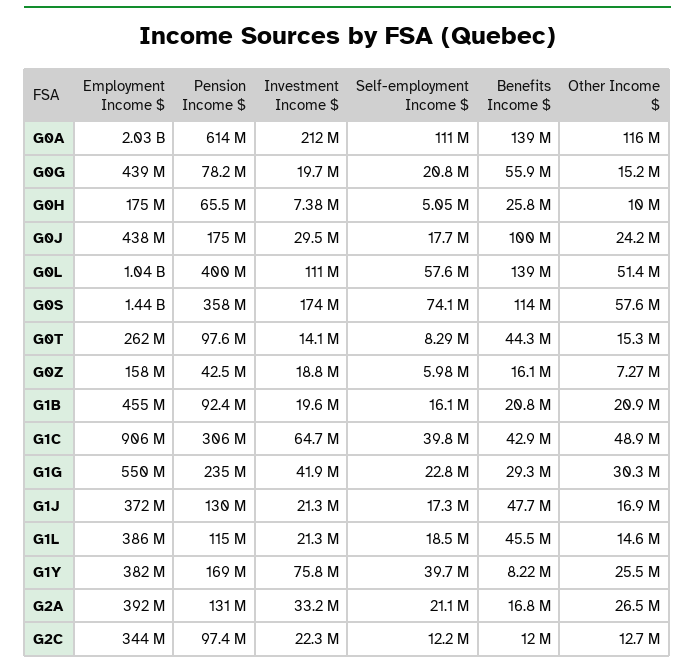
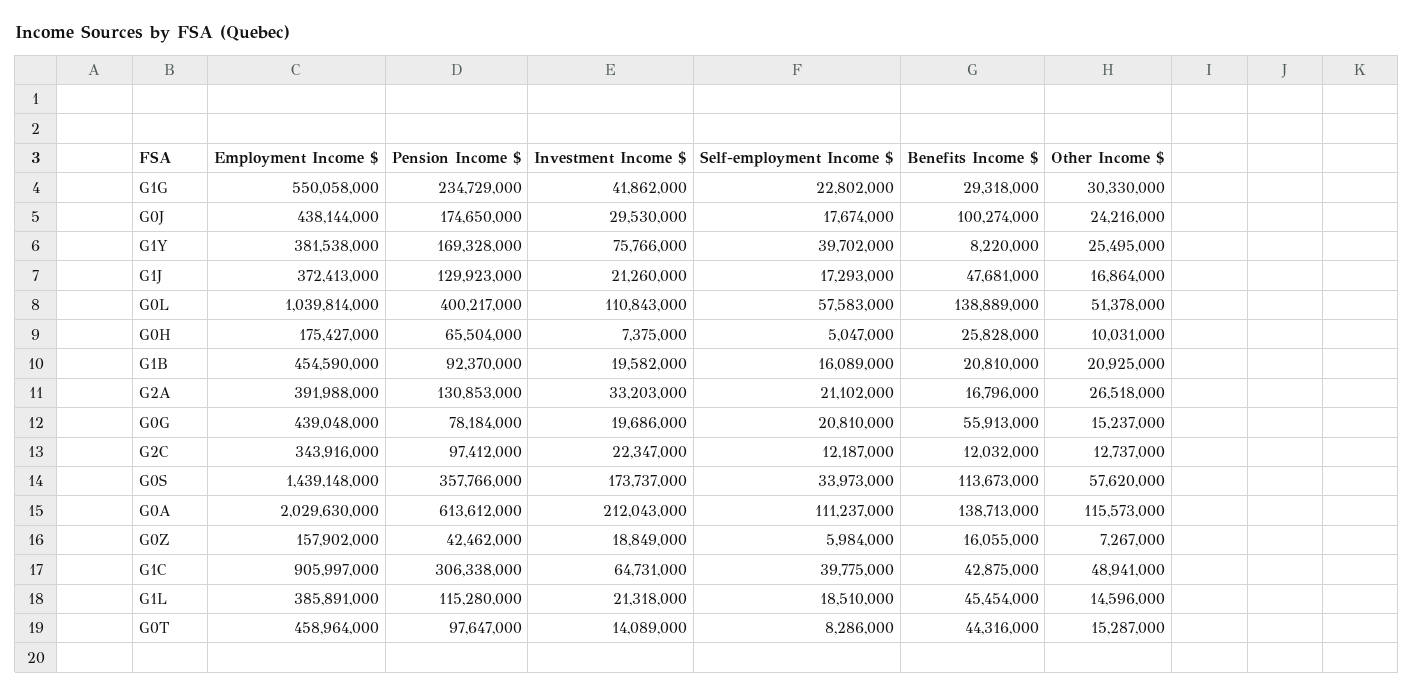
  {
    "Employment Income $": {
      "G0A": 2029630000,
      "G0G": 439048000,
      "G0H": 175427000,
      "G0J": 438144000,
      "G0L": 1039814000,
      "G0S": 1439148000,
-     "G0T": 262000000,
+     "G0T": 458964000,
      "G0Z": 157902000,
      "G1B": 454590000,
      "G1C": 905997000,
      "G1G": 550058000,
      "G1J": 372413000,
      "G1L": 385891000,
      "G1Y": 381538000,
      "G2A": 391988000,
      "G2C": 343916000
    },
    "Pension Income $": {
      "G0A": 613612000,
      "G0G": 78184000,
      "G0H": 65504000,
      "G0J": 174650000,
      "G0L": 400217000,
      "G0S": 357766000,
      "G0T": 97647000,
      "G0Z": 42462000,
      "G1B": 92370000,
      "G1C": 306338000,
      "G1G": 234729000,
      "G1J": 129923000,
      "G1L": 115280000,
      "G1Y": 169328000,
      "G2A": 130853000,
      "G2C": 97412000
    },
    "Investment Income $": {
      "G0A": 212043000,
      "G0G": 19686000,
      "G0H": 7375000,
      "G0J": 29530000,
      "G0L": 110843000,
      "G0S": 173737000,
      "G0T": 14089000,
      "G0Z": 18849000,
      "G1B": 19582000,
      "G1C": 64731000,
      "G1G": 41862000,
      "G1J": 21260000,
      "G1L": 21318000,
      "G1Y": 75766000,
      "G2A": 33203000,
      "G2C": 22347000
    },
    "Self-employment Income $": {
      "G0A": 111237000,
      "G0G": 20810000,
      "G0H": 5047000,
      "G0J": 17674000,
      "G0L": 57583000,
-     "G0S": 74100000,
+     "G0S": 33973000,
      "G0T": 8286000,
      "G0Z": 5984000,
      "G1B": 16089000,
      "G1C": 39775000,
      "G1G": 22802000,
      "G1J": 17293000,
      "G1L": 18510000,
      "G1Y": 39702000,
      "G2A": 21102000,
      "G2C": 12187000
    },
    "Benefits Income $": {
      "G0A": 138713000,
      "G0G": 55913000,
      "G0H": 25828000,
      "G0J": 100274000,
      "G0L": 138889000,
      "G0S": 113673000,
      "G0T": 44316000,
      "G0Z": 16055000,
      "G1B": 20810000,
      "G1C": 42875000,
      "G1G": 29318000,
      "G1J": 47681000,
      "G1L": 45454000,
      "G1Y": 8220000,
      "G2A": 16796000,
      "G2C": 12032000
    },
    "Other Income $": {
      "G0A": 115573000,
      "G0G": 15237000,
      "G0H": 10031000,
      "G0J": 24216000,
      "G0L": 51378000,
      "G0S": 57620000,
      "G0T": 15287000,
      "G0Z": 7267000,
      "G1B": 20925000,
      "G1C": 48941000,
      "G1G": 30330000,
      "G1J": 16864000,
      "G1L": 14596000,
      "G1Y": 25495000,
      "G2A": 26518000,
      "G2C": 12737000
    }
  }

